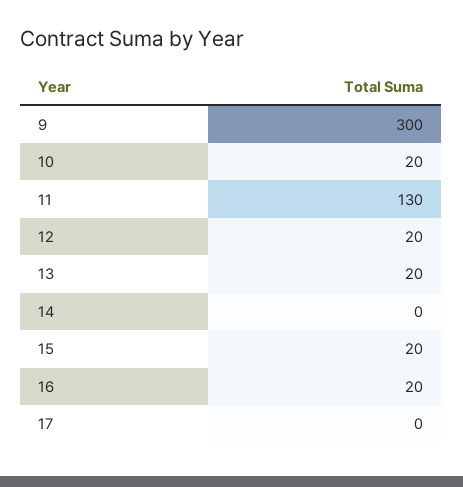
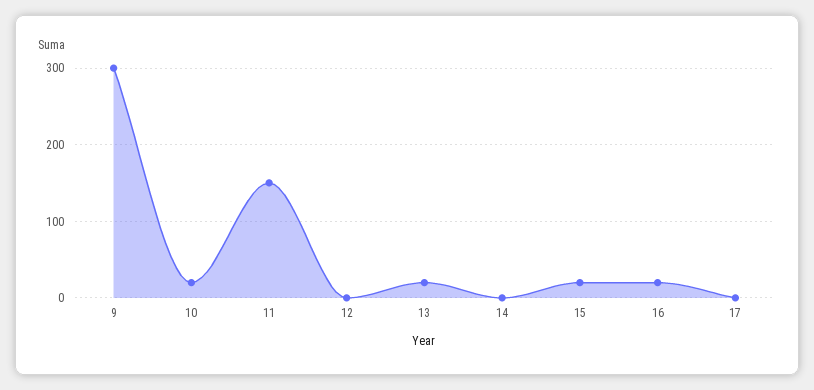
  {
    "9": 300,
    "10": 20,
-   "11": 130,
+   "11": 150,
-   "12": 20,
+   "12": 0,
    "13": 20,
    "14": 0,
    "15": 20,
    "16": 20,
    "17": 0
  }

